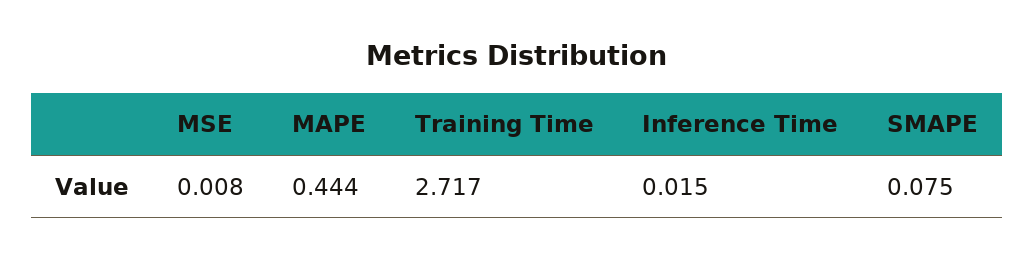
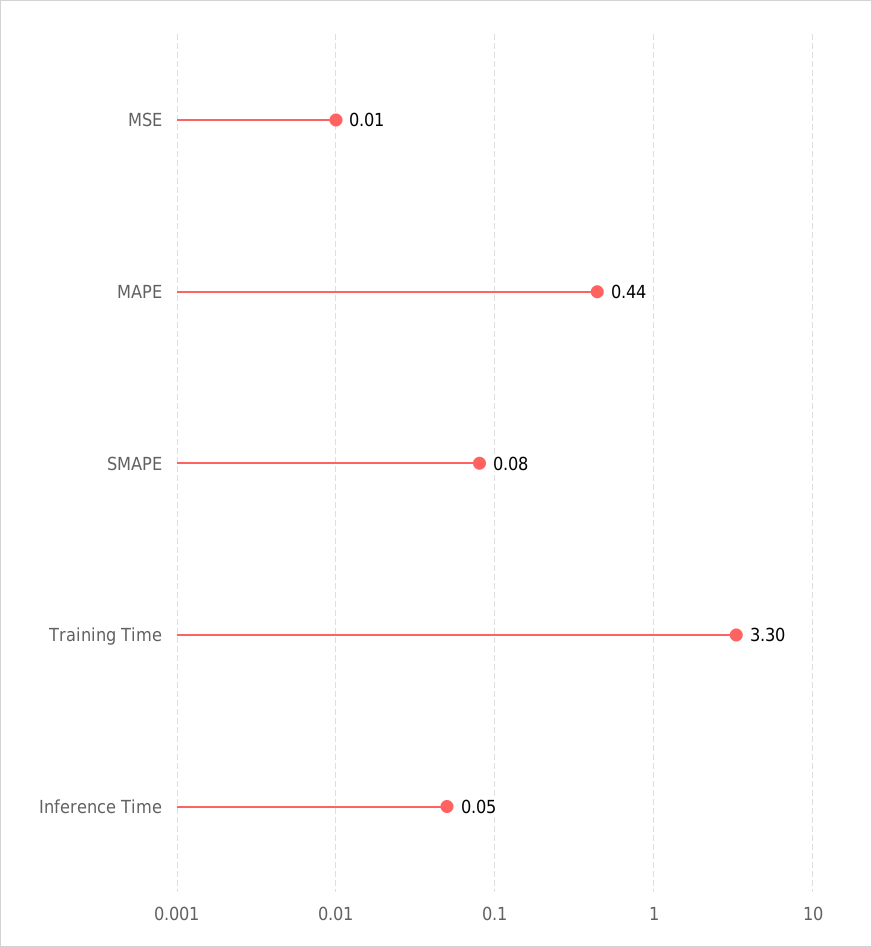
  {
    "MSE": 0.008,
    "MAPE": 0.444,
-   "Training Time": 2.717,
+   "Training Time": 3.3,
-   "Inference Time": 0.015,
+   "Inference Time": 0.05,
    "SMAPE": 0.075
  }

